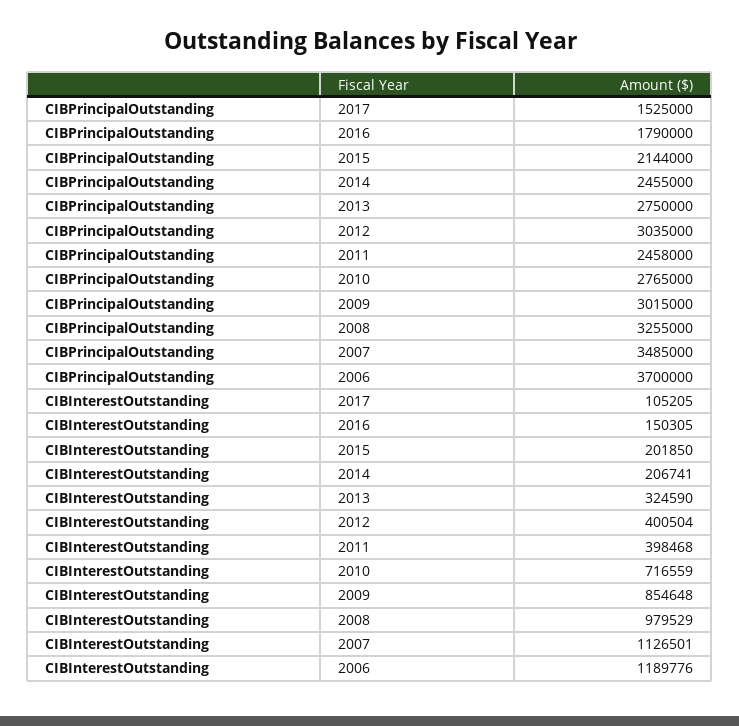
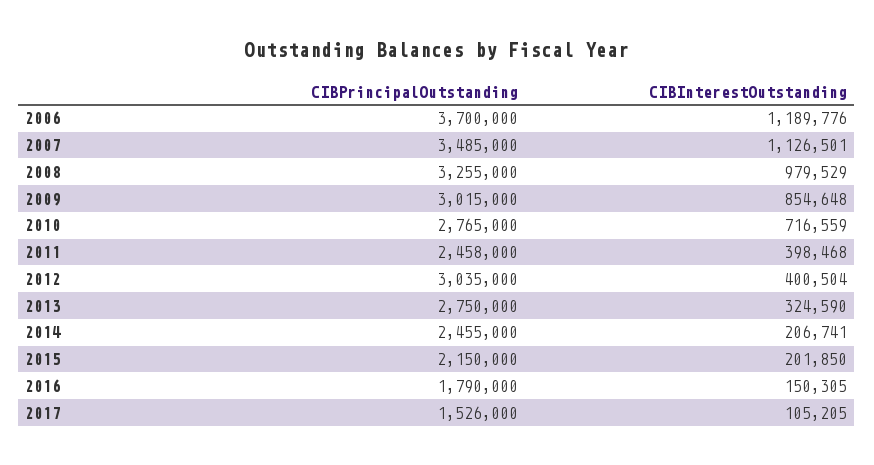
  {
    "CIBPrincipalOutstanding": {
-     "2017": 1525000,
+     "2017": 1526000,
      "2016": 1790000,
-     "2015": 2144000,
+     "2015": 2150000,
      "2014": 2455000,
      "2013": 2750000,
      "2012": 3035000,
      "2011": 2458000,
      "2010": 2765000,
      "2009": 3015000,
      "2008": 3255000,
      "2007": 3485000,
      "2006": 3700000
    },
    "CIBInterestOutstanding": {
      "2017": 105205,
      "2016": 150305,
      "2015": 201850,
      "2014": 206741,
      "2013": 324590,
      "2012": 400504,
      "2011": 398468,
      "2010": 716559,
      "2009": 854648,
      "2008": 979529,
      "2007": 1126501,
      "2006": 1189776
    }
  }

